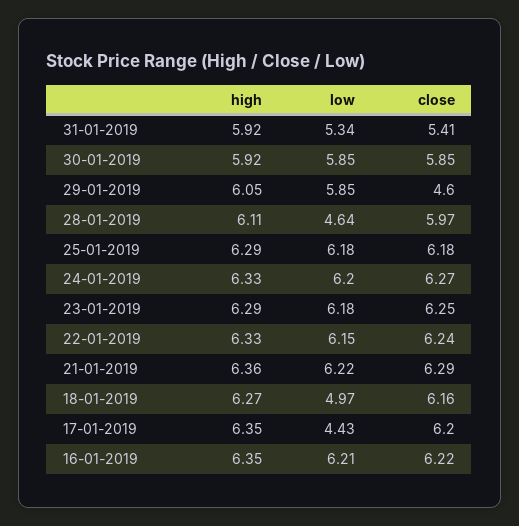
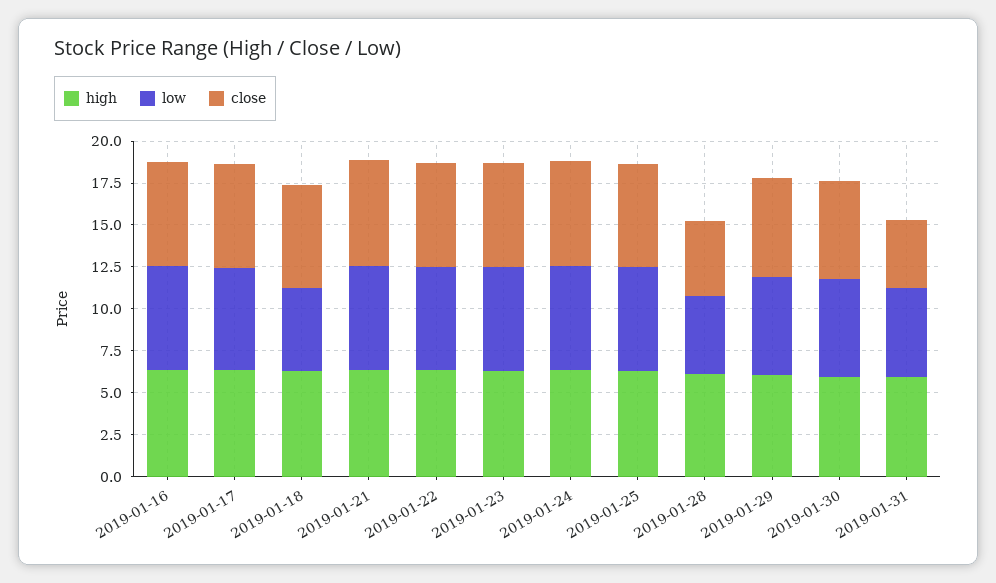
  {
    "high": {
      "31-01-2019": 5.92,
      "30-01-2019": 5.92,
      "29-01-2019": 6.05,
      "28-01-2019": 6.11,
      "25-01-2019": 6.29,
      "24-01-2019": 6.33,
      "23-01-2019": 6.29,
      "22-01-2019": 6.33,
      "21-01-2019": 6.36,
      "18-01-2019": 6.27,
      "17-01-2019": 6.35,
      "16-01-2019": 6.35
    },
    "low": {
      "31-01-2019": 5.34,
      "30-01-2019": 5.85,
      "29-01-2019": 5.85,
      "28-01-2019": 4.64,
      "25-01-2019": 6.18,
      "24-01-2019": 6.2,
      "23-01-2019": 6.18,
      "22-01-2019": 6.15,
      "21-01-2019": 6.22,
      "18-01-2019": 4.97,
-     "17-01-2019": 4.43,
+     "17-01-2019": 6,
      "16-01-2019": 6.21
    },
    "close": {
-     "31-01-2019": 5.41,
+     "31-01-2019": 4,
      "30-01-2019": 5.85,
-     "29-01-2019": 4.6,
+     "29-01-2019": 6,
-     "28-01-2019": 5.97,
+     "28-01-2019": 4.5,
      "25-01-2019": 6.18,
      "24-01-2019": 6.27,
      "23-01-2019": 6.25,
      "22-01-2019": 6.24,
      "21-01-2019": 6.29,
      "18-01-2019": 6.16,
      "17-01-2019": 6.2,
      "16-01-2019": 6.22
    }
  }

